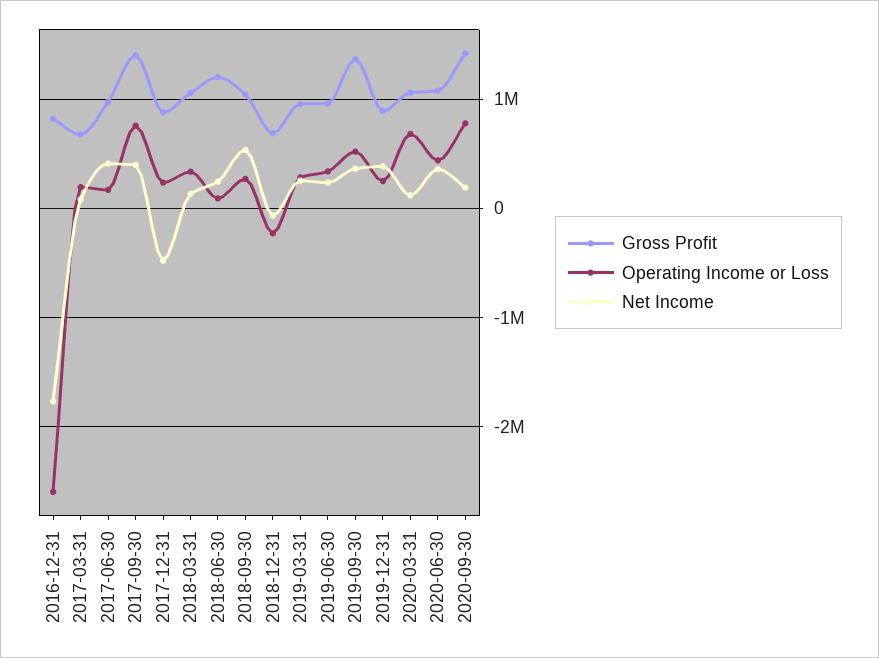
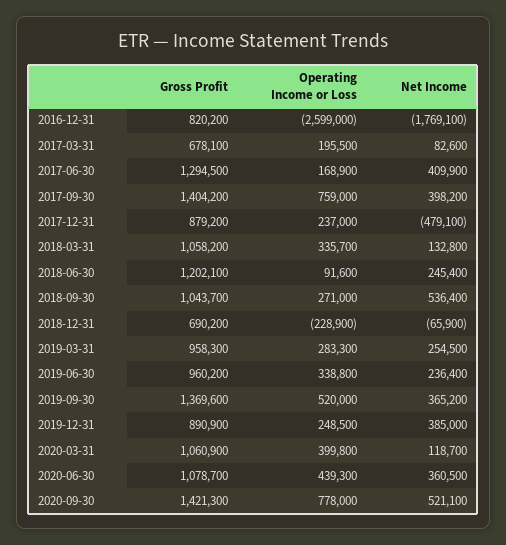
  {
    "Gross Profit": {
      "2016-12-31": 820200,
      "2017-03-31": 678100,
-     "2017-06-30": 1000000,
+     "2017-06-30": 1294500,
      "2017-09-30": 1404200,
      "2017-12-31": 879200,
      "2018-03-31": 1058200,
      "2018-06-30": 1202100,
      "2018-09-30": 1043700,
      "2018-12-31": 690200,
      "2019-03-31": 958300,
      "2019-06-30": 960200,
      "2019-09-30": 1369600,
      "2019-12-31": 890900,
      "2020-03-31": 1060900,
      "2020-06-30": 1078700,
      "2020-09-30": 1421300
    },
    "Operating Income or Loss": {
      "2016-12-31": -2599000,
      "2017-03-31": 195500,
      "2017-06-30": 168900,
      "2017-09-30": 759000,
      "2017-12-31": 237000,
      "2018-03-31": 335700,
      "2018-06-30": 91600,
      "2018-09-30": 271000,
      "2018-12-31": -228900,
      "2019-03-31": 283300,
      "2019-06-30": 338800,
      "2019-09-30": 520000,
      "2019-12-31": 248500,
-     "2020-03-31": 700000,
+     "2020-03-31": 399800,
      "2020-06-30": 439300,
      "2020-09-30": 778000
    },
    "Net Income": {
      "2016-12-31": -1769100,
      "2017-03-31": 82600,
      "2017-06-30": 409900,
      "2017-09-30": 398200,
      "2017-12-31": -479100,
      "2018-03-31": 132800,
      "2018-06-30": 245400,
      "2018-09-30": 536400,
      "2018-12-31": -65900,
      "2019-03-31": 254500,
      "2019-06-30": 236400,
      "2019-09-30": 365200,
      "2019-12-31": 385000,
      "2020-03-31": 118700,
      "2020-06-30": 360500,
-     "2020-09-30": 200000
+     "2020-09-30": 521100
    }
  }

